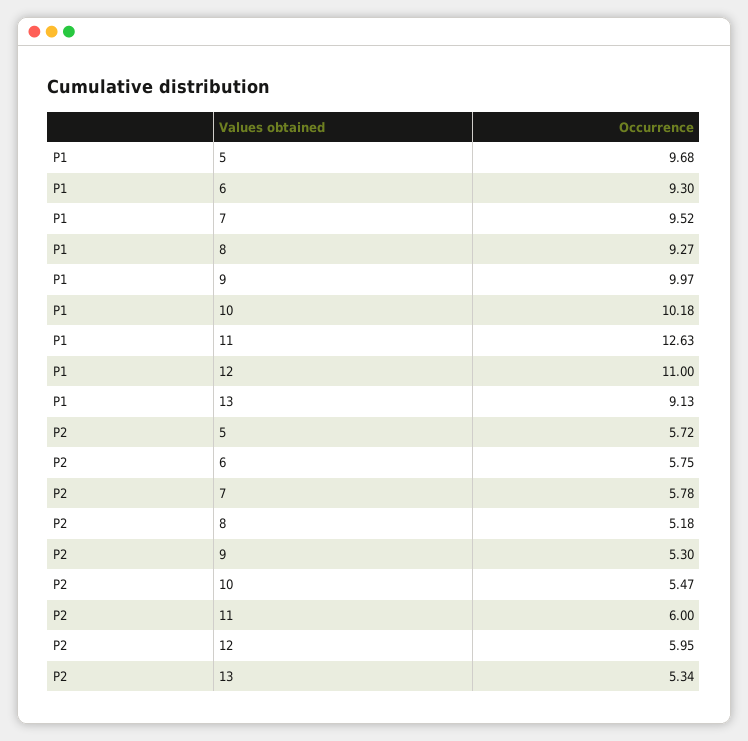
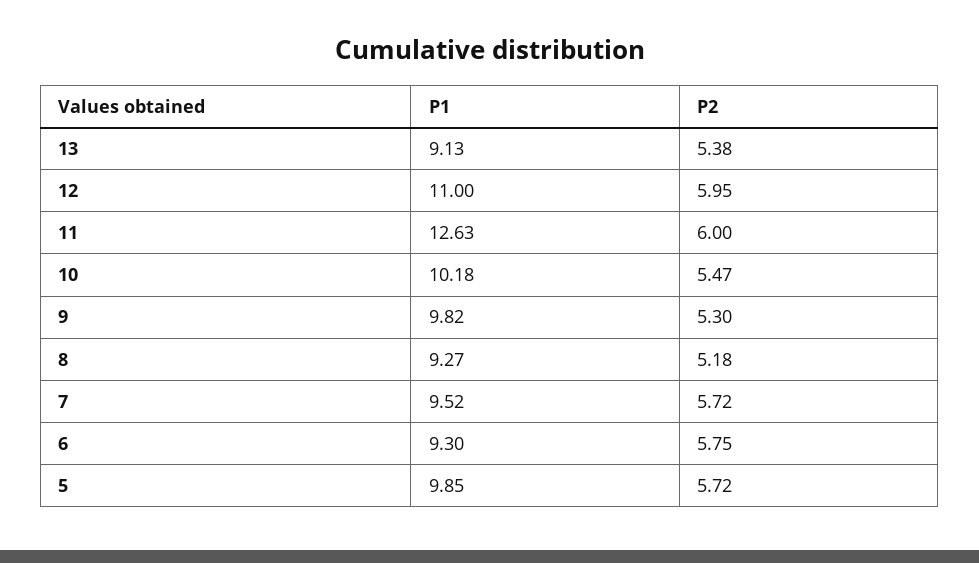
  {
    "P1": {
-     "5": 9.68,
+     "5": 9.85,
      "6": 9.3,
      "7": 9.52,
      "8": 9.27,
-     "9": 9.97,
+     "9": 9.82,
      "10": 10.18,
      "11": 12.63,
      "12": 11,
      "13": 9.13
    },
    "P2": {
      "5": 5.72,
      "6": 5.75,
-     "7": 5.78,
+     "7": 5.72,
      "8": 5.18,
      "9": 5.3,
      "10": 5.47,
      "11": 6,
      "12": 5.95,
-     "13": 5.34
+     "13": 5.38
    }
  }

